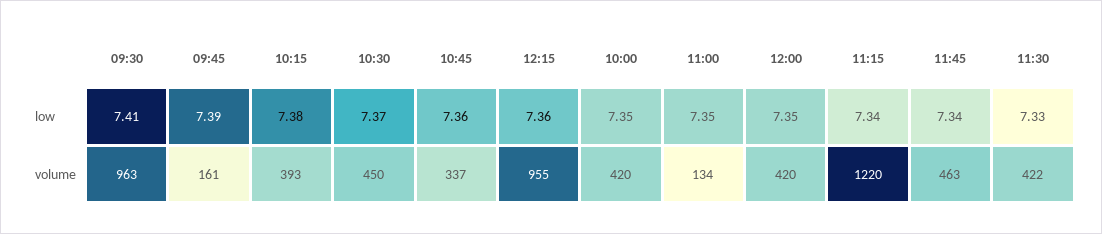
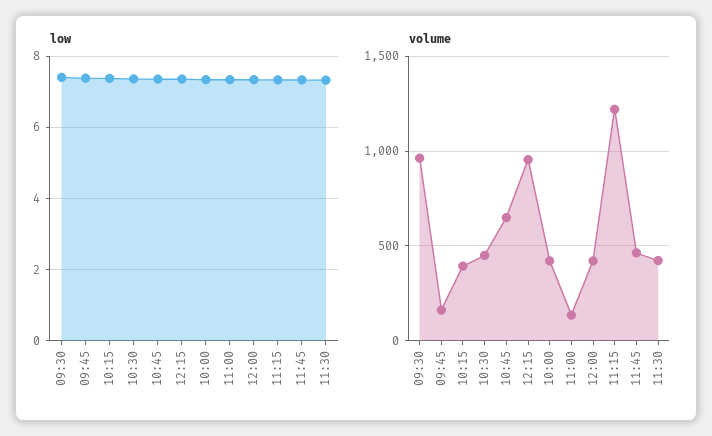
  {
    "low": {
      "09:30": 7.41,
      "09:45": 7.39,
      "10:15": 7.38,
      "10:30": 7.37,
      "10:45": 7.36,
      "12:15": 7.36,
      "10:00": 7.35,
      "11:00": 7.35,
      "12:00": 7.35,
      "11:15": 7.34,
      "11:45": 7.34,
      "11:30": 7.33
    },
    "volume": {
      "09:30": 963,
      "09:45": 161,
      "10:15": 393,
      "10:30": 450,
-     "10:45": 337,
+     "10:45": 650,
      "12:15": 955,
      "10:00": 420,
      "11:00": 134,
      "12:00": 420,
      "11:15": 1220,
      "11:45": 463,
      "11:30": 422
    }
  }

